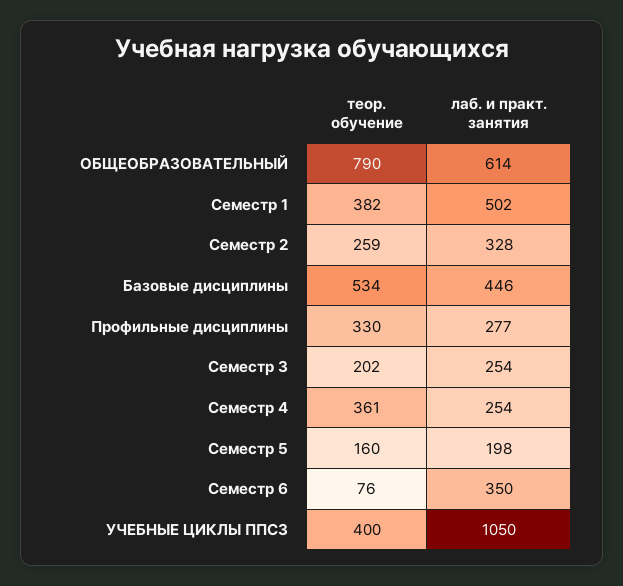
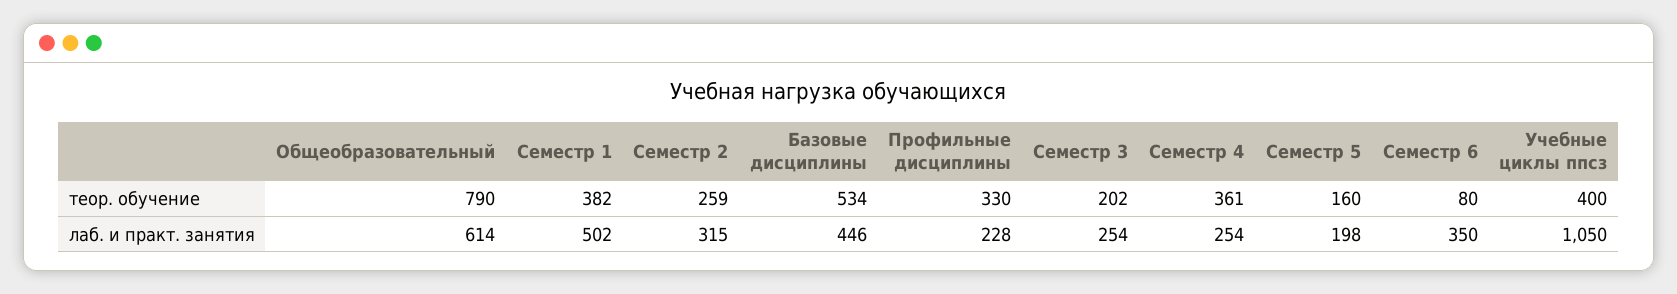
  {
    "теор. обучение": {
      "ОБЩЕОБРАЗОВАТЕЛЬНЫЙ": 790,
      "Семестр 1": 382,
      "Семестр 2": 259,
      "Базовые дисциплины": 534,
      "Профильные дисциплины": 330,
      "Семестр 3": 202,
      "Семестр 4": 361,
      "Семестр 5": 160,
-     "Семестр 6": 76,
+     "Семестр 6": 80,
      "УЧЕБНЫЕ ЦИКЛЫ ППСЗ": 400
    },
    "лаб. и практ. занятия": {
      "ОБЩЕОБРАЗОВАТЕЛЬНЫЙ": 614,
      "Семестр 1": 502,
-     "Семестр 2": 328,
+     "Семестр 2": 315,
      "Базовые дисциплины": 446,
-     "Профильные дисциплины": 277,
+     "Профильные дисциплины": 228,
      "Семестр 3": 254,
      "Семестр 4": 254,
      "Семестр 5": 198,
      "Семестр 6": 350,
      "УЧЕБНЫЕ ЦИКЛЫ ППСЗ": 1050
    }
  }

